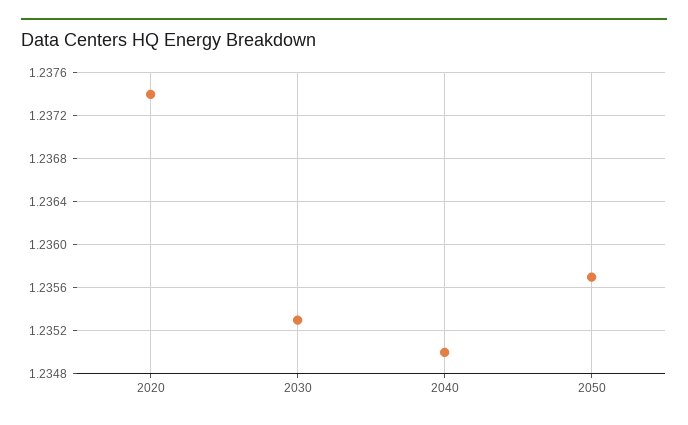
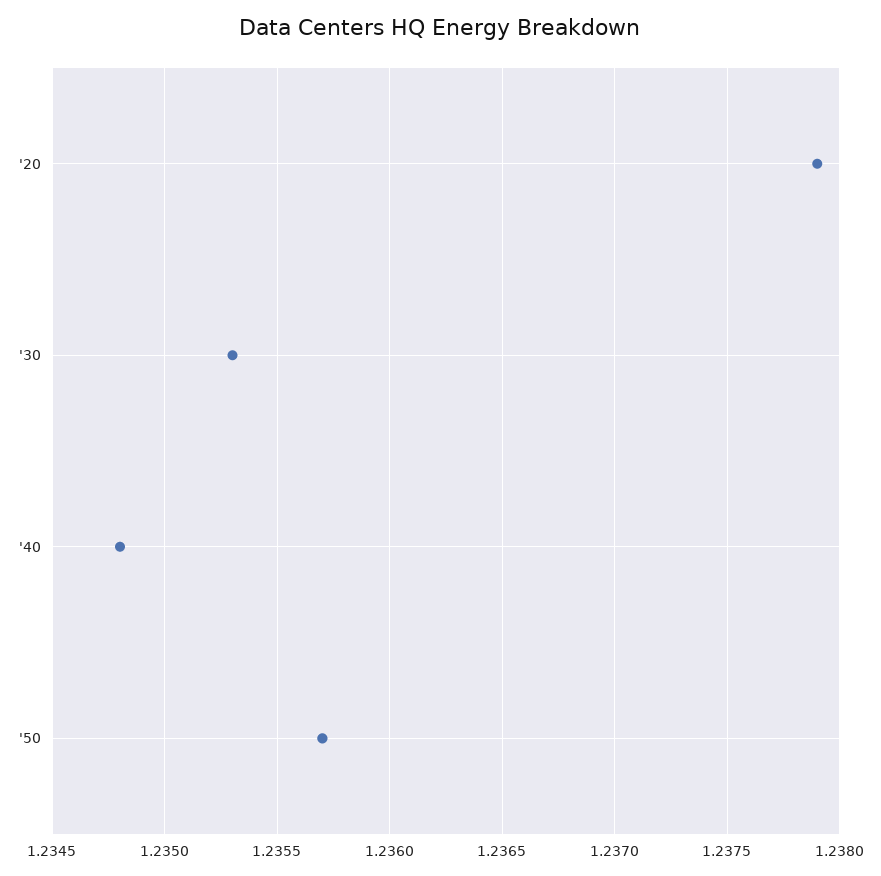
  {
-   "2020": 1.2374,
+   "2020": 1.2379,
    "2030": 1.2353,
-   "2040": 1.235,
+   "2040": 1.2348,
    "2050": 1.2357
  }

